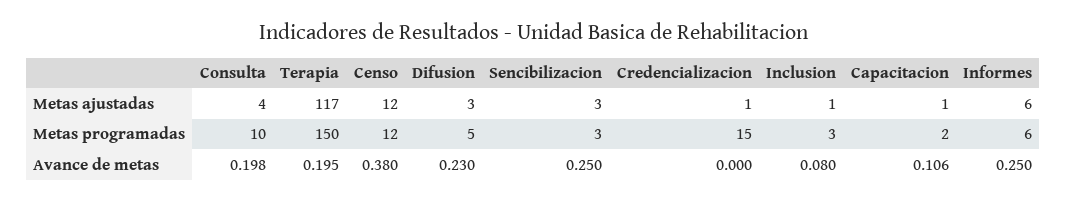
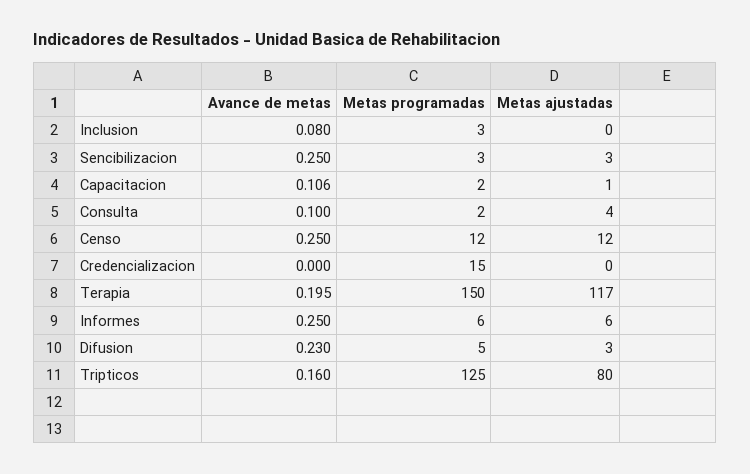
  {
    "Consulta": {
      "Metas ajustadas": 4,
-     "Metas programadas": 10,
+     "Metas programadas": 2,
-     "Avance de metas": 0.198
+     "Avance de metas": 0.1
    },
    "Terapia": {
      "Metas ajustadas": 117,
      "Metas programadas": 150,
      "Avance de metas": 0.195
    },
    "Censo": {
      "Metas ajustadas": 12,
      "Metas programadas": 12,
-     "Avance de metas": 0.38
+     "Avance de metas": 0.25
    },
    "Difusion": {
      "Metas ajustadas": 3,
      "Metas programadas": 5,
      "Avance de metas": 0.23
    },
    "Sencibilizacion": {
      "Metas ajustadas": 3,
      "Metas programadas": 3,
      "Avance de metas": 0.25
    },
    "Credencializacion": {
-     "Metas ajustadas": 1,
+     "Metas ajustadas": 0,
      "Metas programadas": 15,
      "Avance de metas": 0
    },
    "Inclusion": {
-     "Metas ajustadas": 1,
+     "Metas ajustadas": 0,
      "Metas programadas": 3,
      "Avance de metas": 0.08
    },
    "Capacitacion": {
      "Metas ajustadas": 1,
      "Metas programadas": 2,
      "Avance de metas": 0.106
    },
    "Informes": {
      "Metas ajustadas": 6,
      "Metas programadas": 6,
      "Avance de metas": 0.25
-   }
+   },
+   "Tripticos": {
+     "Avance de metas": 0.16,
+     "Metas programadas": 125,
+     "Metas ajustadas": 80
+   }
  }

